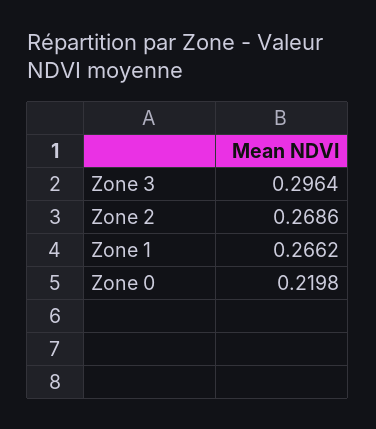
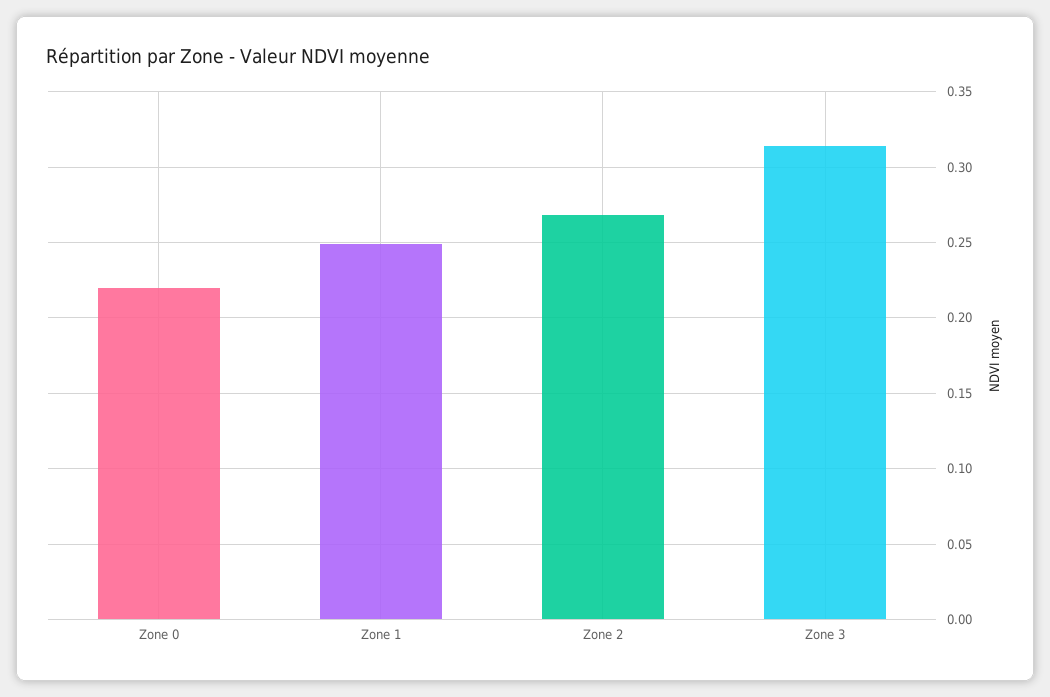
  {
-   "Zone 3": 0.2964,
+   "Zone 3": 0.315,
    "Zone 2": 0.2686,
-   "Zone 1": 0.2662,
+   "Zone 1": 0.25,
    "Zone 0": 0.2198
  }

